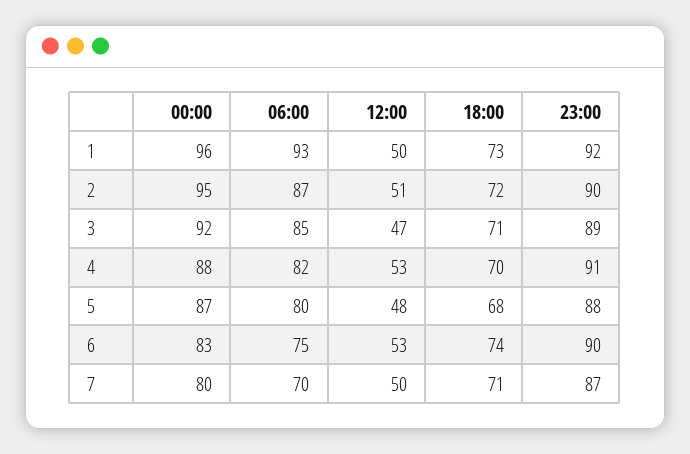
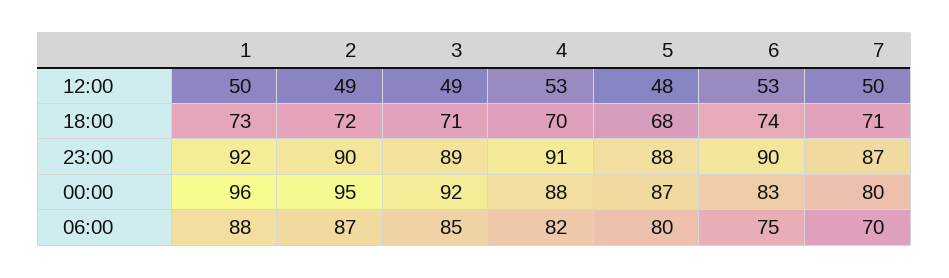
  {
    "00:00": {
      "1": 96,
      "2": 95,
      "3": 92,
      "4": 88,
      "5": 87,
      "6": 83,
      "7": 80
    },
    "06:00": {
-     "1": 93,
+     "1": 88,
      "2": 87,
      "3": 85,
      "4": 82,
      "5": 80,
      "6": 75,
      "7": 70
    },
    "12:00": {
      "1": 50,
-     "2": 51,
+     "2": 49,
-     "3": 47,
+     "3": 49,
      "4": 53,
      "5": 48,
      "6": 53,
      "7": 50
    },
    "18:00": {
      "1": 73,
      "2": 72,
      "3": 71,
      "4": 70,
      "5": 68,
      "6": 74,
      "7": 71
    },
    "23:00": {
      "1": 92,
      "2": 90,
      "3": 89,
      "4": 91,
      "5": 88,
      "6": 90,
      "7": 87
    }
  }

